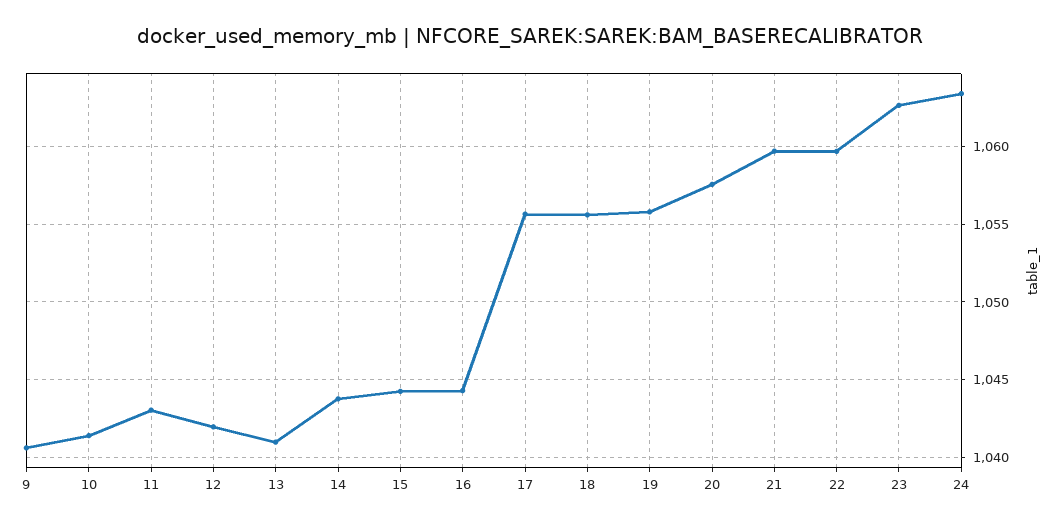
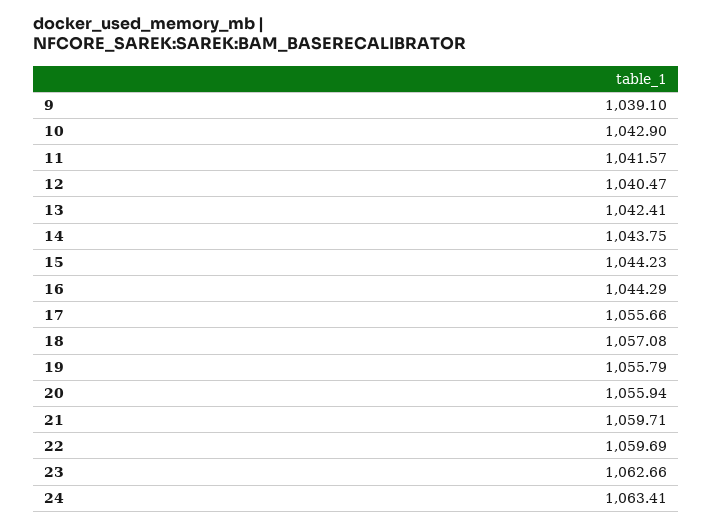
  {
-   "9": 1040.5,
+   "9": 1039.1,
-   "10": 1041.5,
+   "10": 1042.9,
-   "11": 1043,
+   "11": 1041.57,
-   "12": 1042,
+   "12": 1040.47,
-   "13": 1041,
+   "13": 1042.41,
    "14": 1043.75,
    "15": 1044.23,
    "16": 1044.29,
    "17": 1055.66,
-   "18": 1055.5,
+   "18": 1057.08,
    "19": 1055.79,
-   "20": 1057.5,
+   "20": 1055.94,
    "21": 1059.71,
    "22": 1059.69,
    "23": 1062.66,
    "24": 1063.41
  }

